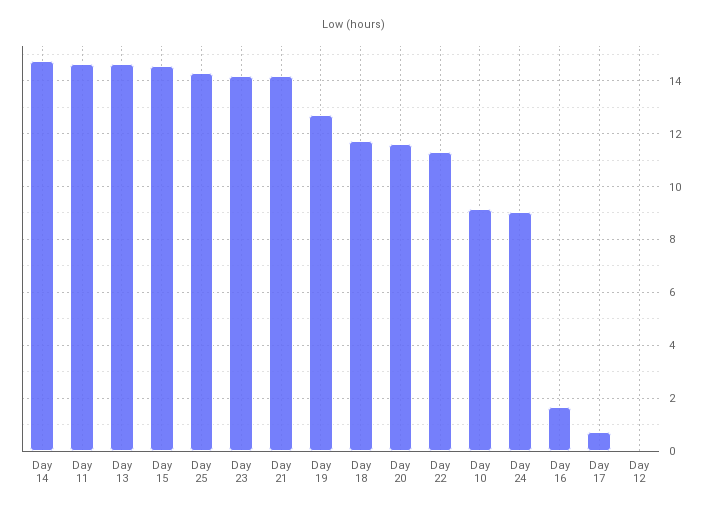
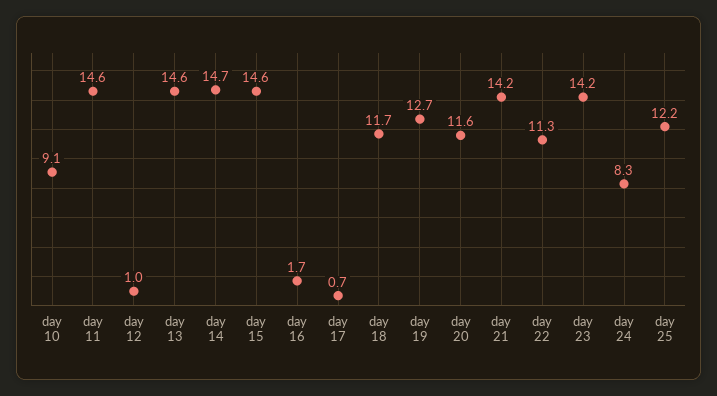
  {
    "Day 14": 14.7,
    "Day 11": 14.6,
    "Day 13": 14.6,
    "Day 15": 14.6,
-   "Day 25": 14.25,
+   "Day 25": 12.2,
    "Day 23": 14.2,
    "Day 21": 14.2,
    "Day 19": 12.7,
    "Day 18": 11.7,
    "Day 20": 11.6,
    "Day 22": 11.3,
    "Day 10": 9.1,
-   "Day 24": 9,
+   "Day 24": 8.3,
    "Day 16": 1.7,
    "Day 17": 0.7,
-   "Day 12": 0
+   "Day 12": 1
  }

